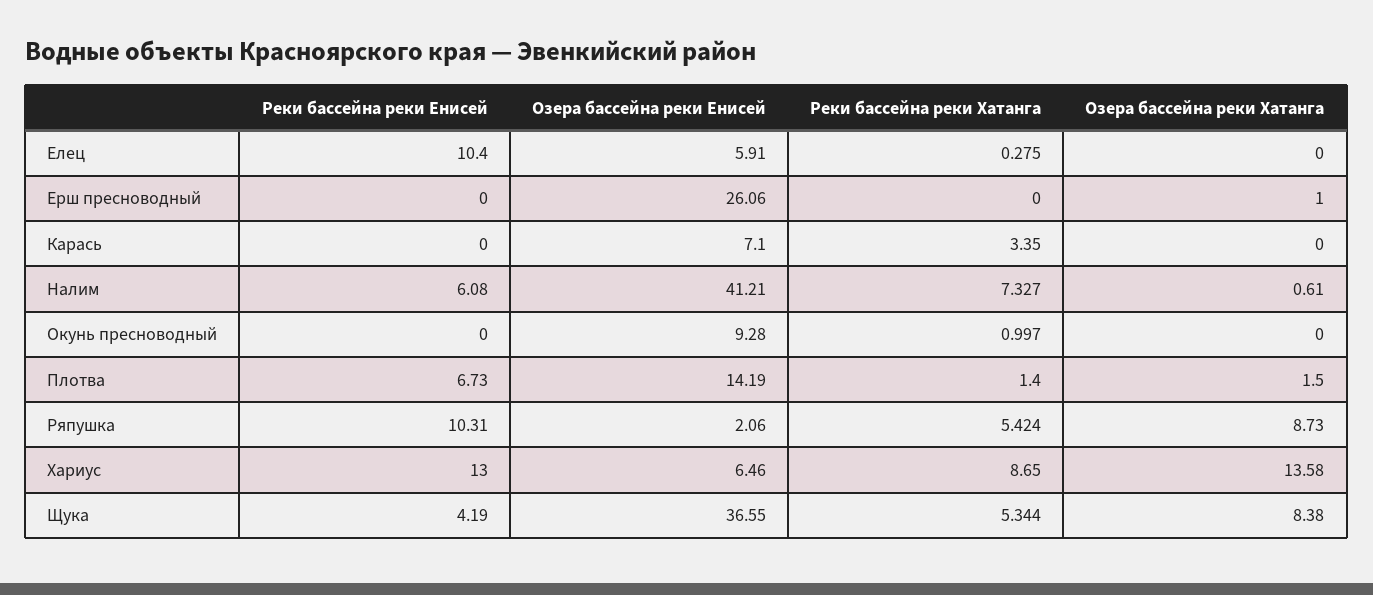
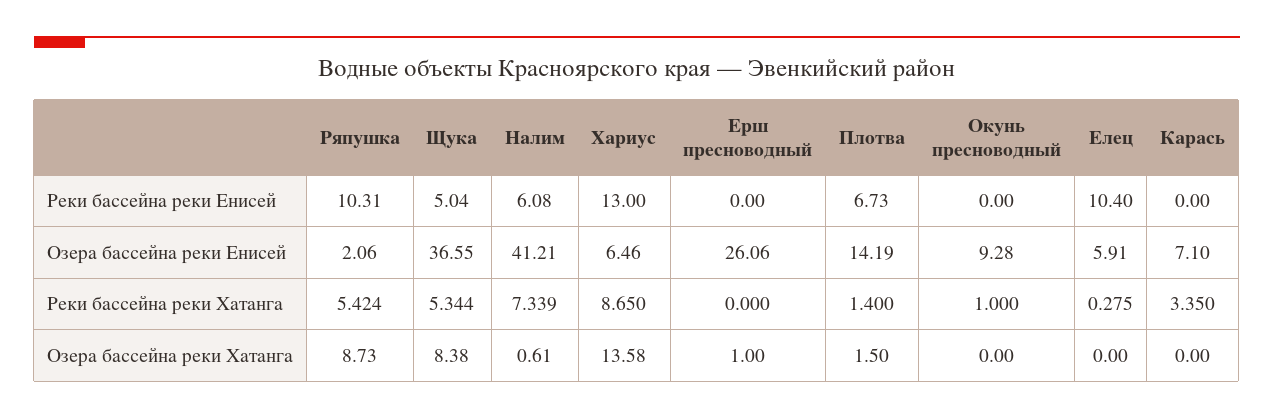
  {
    "Реки бассейна реки Енисей": {
      "Елец": 10.4,
      "Ерш пресноводный": 0,
      "Карась": 0,
      "Налим": 6.08,
      "Окунь пресноводный": 0,
      "Плотва": 6.73,
      "Ряпушка": 10.31,
      "Хариус": 13,
-     "Щука": 4.19
+     "Щука": 5.04
    },
    "Озера бассейна реки Енисей": {
      "Елец": 5.91,
      "Ерш пресноводный": 26.06,
      "Карась": 7.1,
      "Налим": 41.21,
      "Окунь пресноводный": 9.28,
      "Плотва": 14.19,
      "Ряпушка": 2.06,
      "Хариус": 6.46,
      "Щука": 36.55
    },
    "Реки бассейна реки Хатанга": {
      "Елец": 0.275,
      "Ерш пресноводный": 0,
      "Карась": 3.35,
-     "Налим": 7.327,
+     "Налим": 7.339,
-     "Окунь пресноводный": 0.997,
+     "Окунь пресноводный": 1,
      "Плотва": 1.4,
      "Ряпушка": 5.424,
      "Хариус": 8.65,
      "Щука": 5.344
    },
    "Озера бассейна реки Хатанга": {
      "Елец": 0,
      "Ерш пресноводный": 1,
      "Карась": 0,
      "Налим": 0.61,
      "Окунь пресноводный": 0,
      "Плотва": 1.5,
      "Ряпушка": 8.73,
      "Хариус": 13.58,
      "Щука": 8.38
    }
  }

